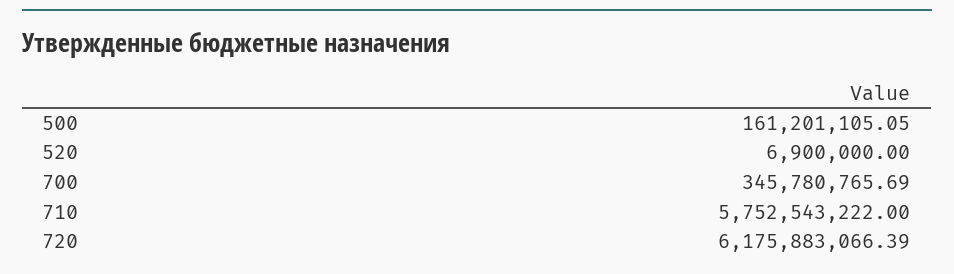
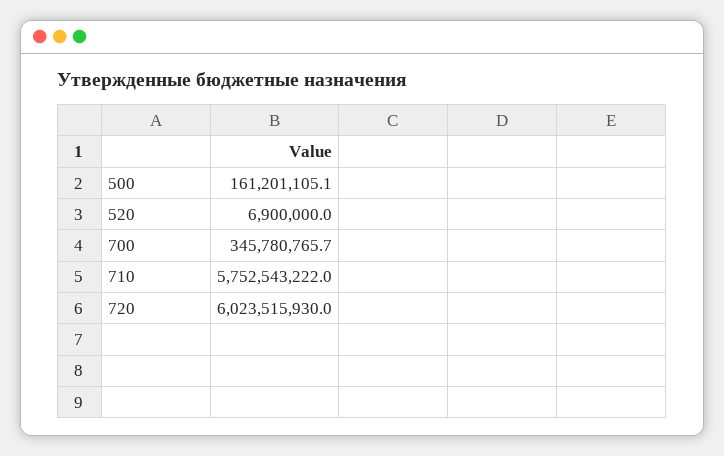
  {
    "500": 161201105.05,
    "520": 6900000,
    "700": 345780765.69,
    "710": 5752543222,
-   "720": 6175883066.39
+   "720": 6023515930
  }

